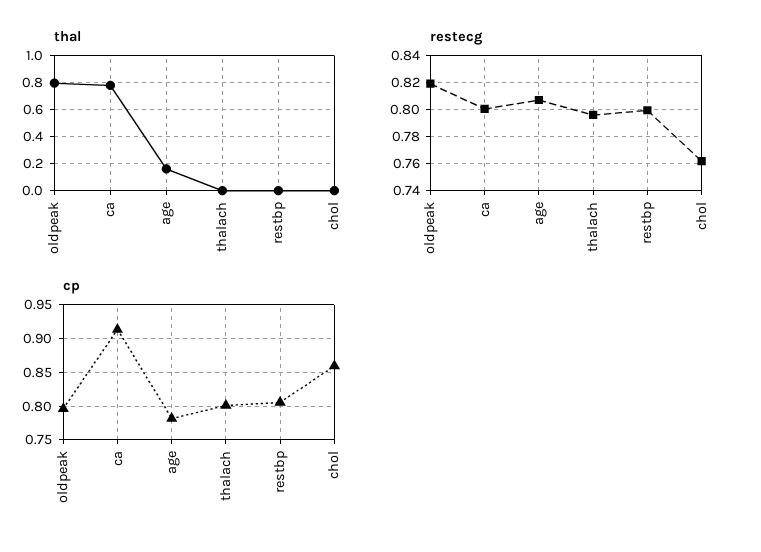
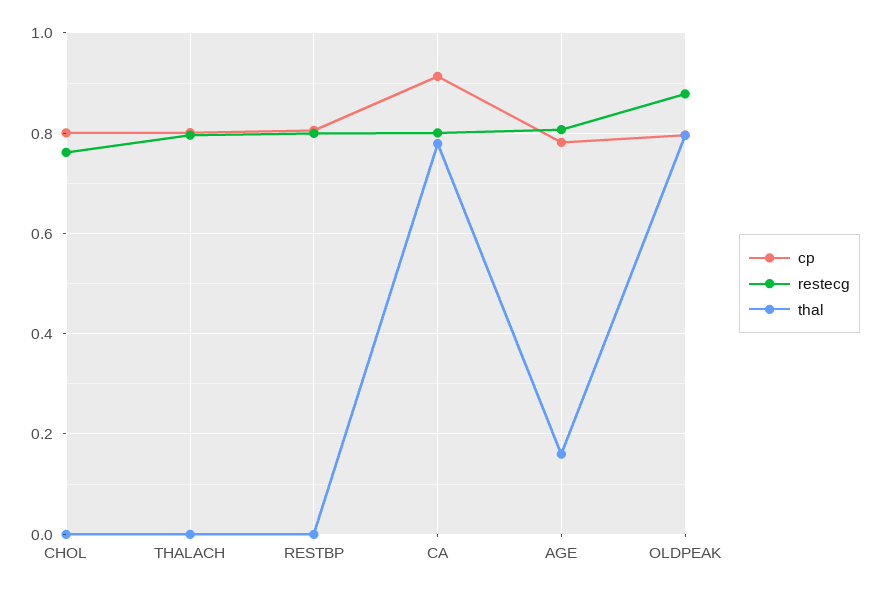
  {
    "thal": {
      "oldpeak": 0.8,
      "ca": 0.78,
      "age": 0.16,
      "thalach": 0,
      "restbp": 0,
      "chol": 0
    },
    "restecg": {
-     "oldpeak": 0.82,
+     "oldpeak": 0.88,
      "ca": 0.8,
      "age": 0.805,
      "thalach": 0.795,
      "restbp": 0.8,
      "chol": 0.76
    },
    "cp": {
      "oldpeak": 0.8,
      "ca": 0.91,
      "age": 0.78,
      "thalach": 0.8,
      "restbp": 0.81,
-     "chol": 0.86
+     "chol": 0.8
    }
  }

